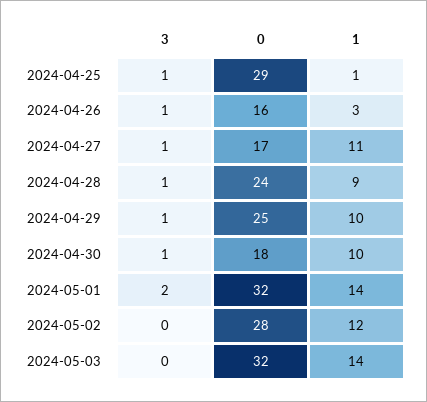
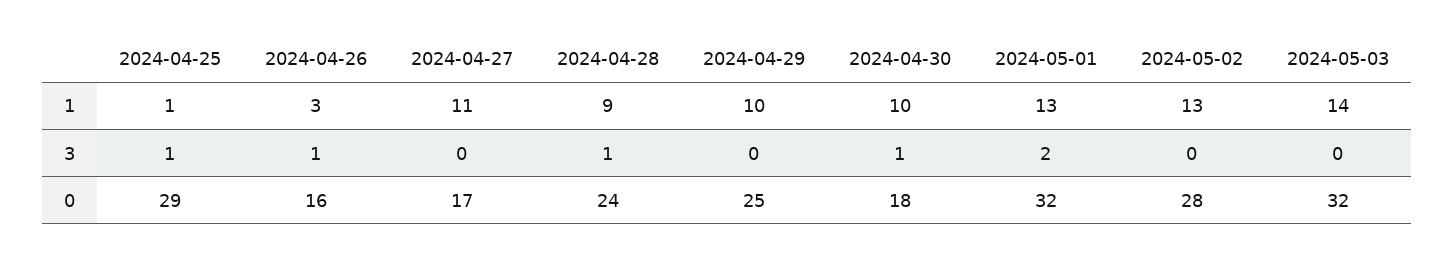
  {
    "3": {
      "2024-04-25": 1,
      "2024-04-26": 1,
-     "2024-04-27": 1,
+     "2024-04-27": 0,
      "2024-04-28": 1,
-     "2024-04-29": 1,
+     "2024-04-29": 0,
      "2024-04-30": 1,
      "2024-05-01": 2,
      "2024-05-02": 0,
      "2024-05-03": 0
    },
    "0": {
      "2024-04-25": 29,
      "2024-04-26": 16,
      "2024-04-27": 17,
      "2024-04-28": 24,
      "2024-04-29": 25,
      "2024-04-30": 18,
      "2024-05-01": 32,
      "2024-05-02": 28,
      "2024-05-03": 32
    },
    "1": {
      "2024-04-25": 1,
      "2024-04-26": 3,
      "2024-04-27": 11,
      "2024-04-28": 9,
      "2024-04-29": 10,
      "2024-04-30": 10,
-     "2024-05-01": 14,
+     "2024-05-01": 13,
-     "2024-05-02": 12,
+     "2024-05-02": 13,
      "2024-05-03": 14
    }
  }

